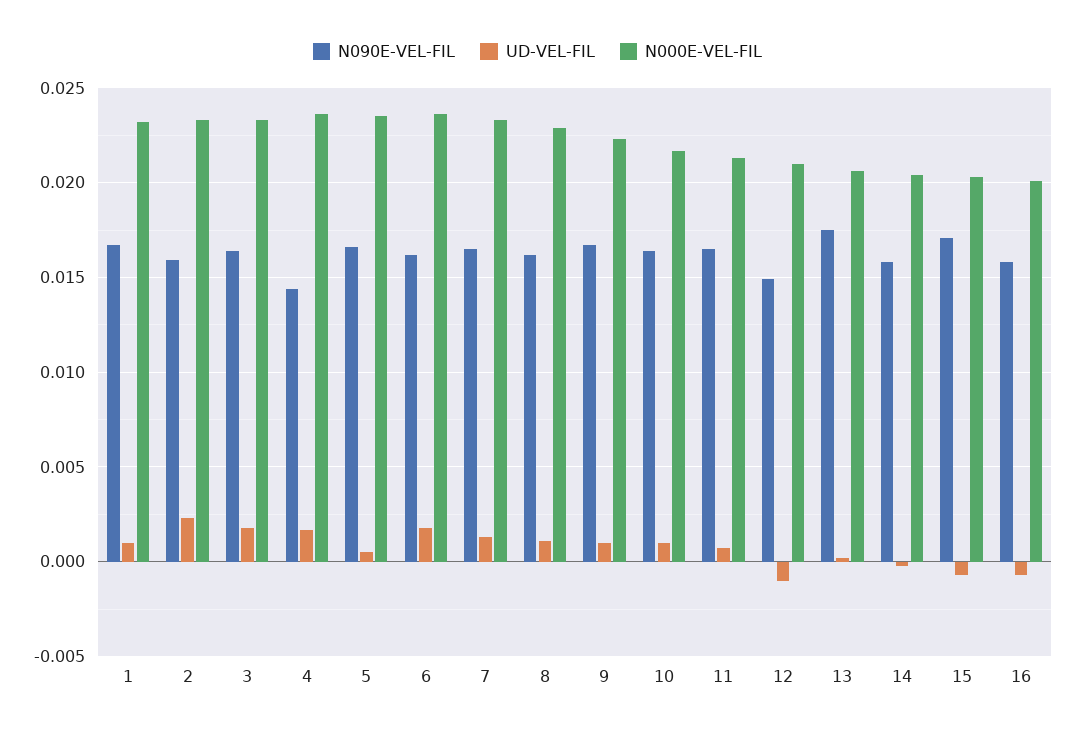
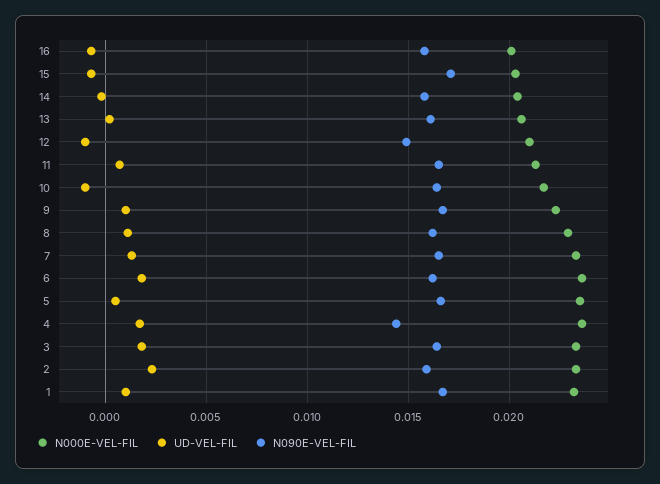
  {
    "N090E-VEL-FIL": {
      "1": 0.0165,
      "2": 0.016,
      "3": 0.0165,
      "4": 0.0145,
      "5": 0.0165,
      "6": 0.016,
      "7": 0.0165,
      "8": 0.016,
      "9": 0.0165,
      "10": 0.0165,
      "11": 0.0165,
      "12": 0.015,
-     "13": 0.0175,
+     "13": 0.016,
      "14": 0.016,
      "15": 0.017,
      "16": 0.016
    },
    "UD-VEL-FIL": {
      "1": 0.001,
      "2": 0.0025,
      "3": 0.002,
      "4": 0.0015,
      "5": 0.0005,
      "6": 0.002,
      "7": 0.0015,
      "8": 0.001,
      "9": 0.001,
-     "10": 0.001,
+     "10": -0.001,
      "11": 0.0005,
      "12": -0.001,
      "13": 0,
      "14": 0,
      "15": -0.0005,
      "16": -0.0005
    },
    "N000E-VEL-FIL": {
      "1": 0.023,
      "2": 0.0235,
      "3": 0.0235,
      "4": 0.0235,
      "5": 0.0235,
      "6": 0.0235,
      "7": 0.0235,
      "8": 0.023,
      "9": 0.0225,
      "10": 0.0215,
      "11": 0.0215,
      "12": 0.021,
      "13": 0.0205,
      "14": 0.0205,
      "15": 0.0205,
      "16": 0.02
    }
  }

